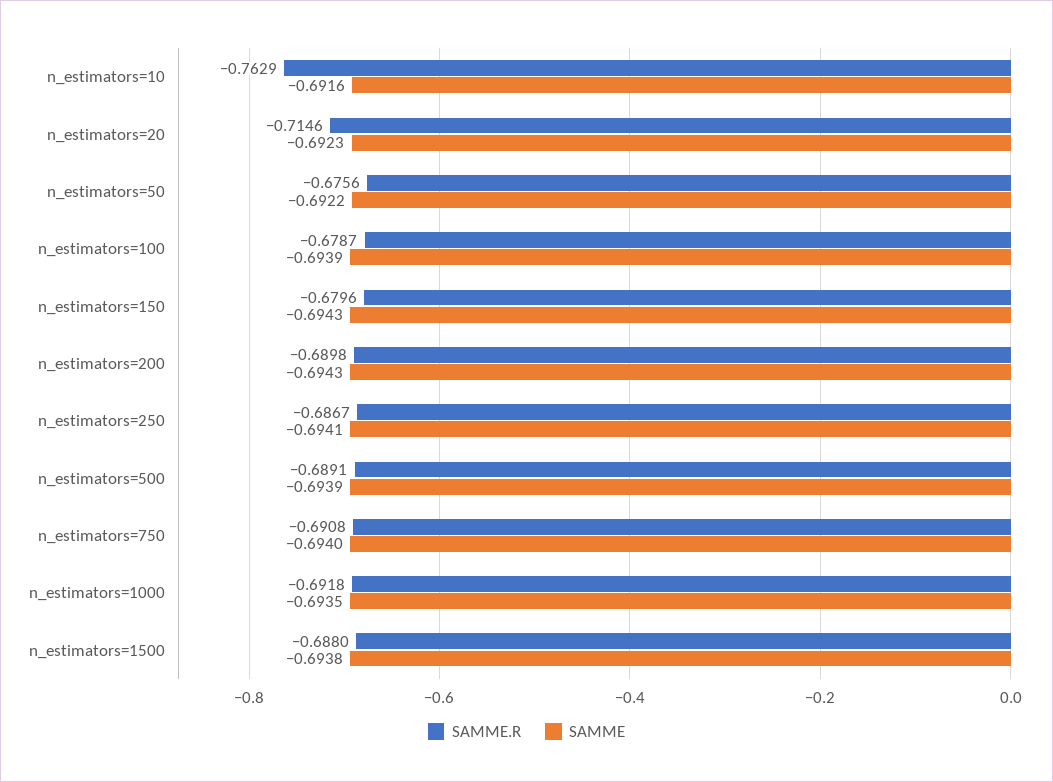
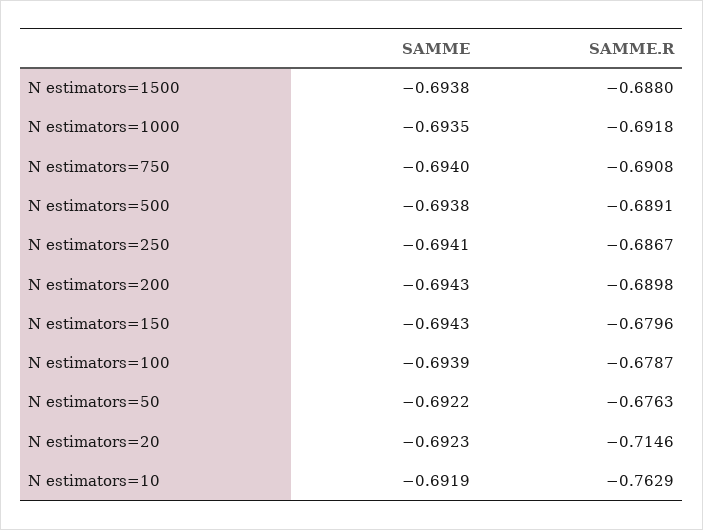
  {
    "SAMME.R": {
      "n_estimators=10": -0.7629,
      "n_estimators=20": -0.7146,
-     "n_estimators=50": -0.6756,
+     "n_estimators=50": -0.6763,
      "n_estimators=100": -0.6787,
      "n_estimators=150": -0.6796,
      "n_estimators=200": -0.6898,
      "n_estimators=250": -0.6867,
      "n_estimators=500": -0.6891,
      "n_estimators=750": -0.6908,
      "n_estimators=1000": -0.6918,
      "n_estimators=1500": -0.688
    },
    "SAMME": {
-     "n_estimators=10": -0.6916,
+     "n_estimators=10": -0.6919,
      "n_estimators=20": -0.6923,
      "n_estimators=50": -0.6922,
      "n_estimators=100": -0.6939,
      "n_estimators=150": -0.6943,
      "n_estimators=200": -0.6943,
      "n_estimators=250": -0.6941,
-     "n_estimators=500": -0.6939,
+     "n_estimators=500": -0.6938,
      "n_estimators=750": -0.694,
      "n_estimators=1000": -0.6935,
      "n_estimators=1500": -0.6938
    }
  }

